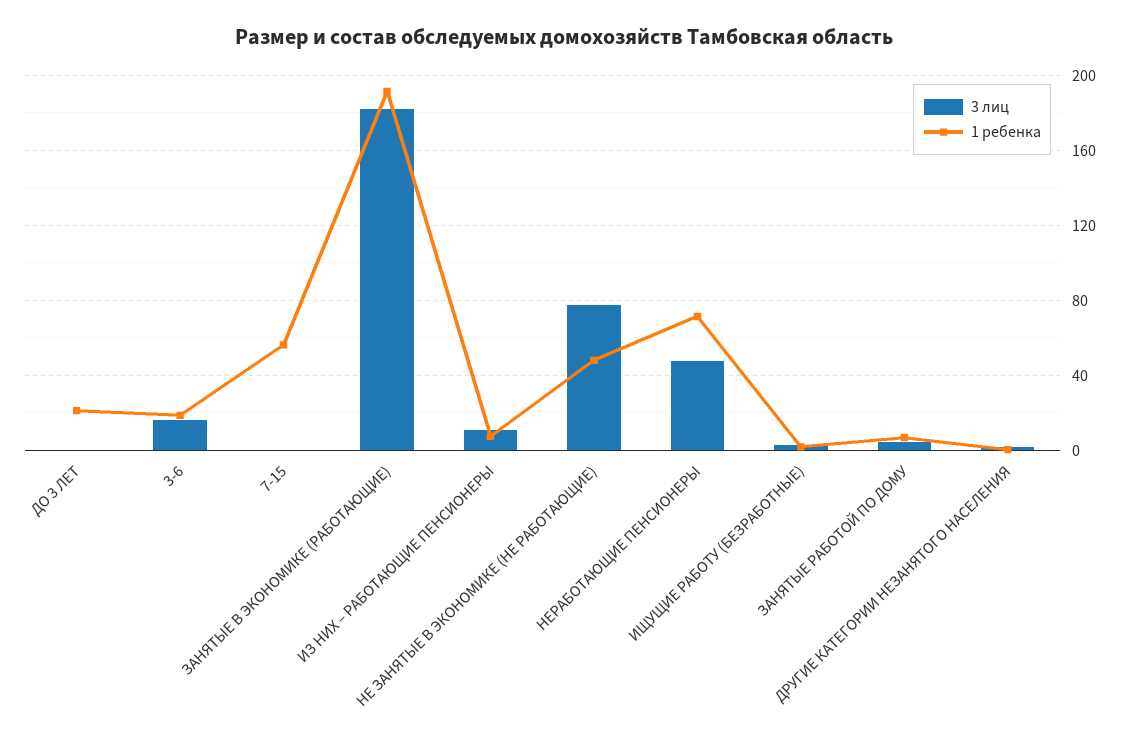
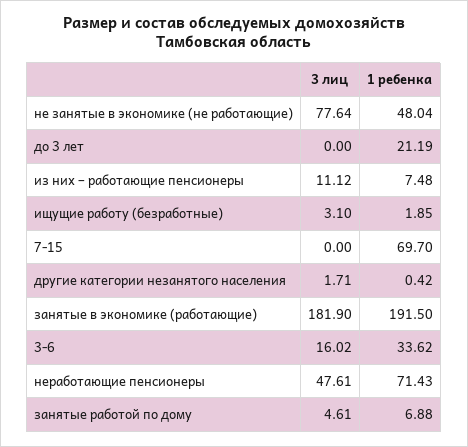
  {
    "3 лиц": {
      "ДО 3 ЛЕТ": 0,
      "3-6": 16.02,
      "7-15": 0,
      "ЗАНЯТЫЕ В ЭКОНОМИКЕ (РАБОТАЮЩИЕ)": 181.9,
      "ИЗ НИХ – РАБОТАЮЩИЕ ПЕНСИОНЕРЫ": 11.12,
      "НЕ ЗАНЯТЫЕ В ЭКОНОМИКЕ (НЕ РАБОТАЮЩИЕ)": 77.64,
      "НЕРАБОТАЮЩИЕ ПЕНСИОНЕРЫ": 47.61,
      "ИЩУЩИЕ РАБОТУ (БЕЗРАБОТНЫЕ)": 3.1,
      "ЗАНЯТЫЕ РАБОТОЙ ПО ДОМУ": 4.61,
      "ДРУГИЕ КАТЕГОРИИ НЕЗАНЯТОГО НАСЕЛЕНИЯ": 1.71
    },
    "1 ребенка": {
      "ДО 3 ЛЕТ": 21.19,
-     "3-6": 20,
+     "3-6": 33.62,
-     "7-15": 55,
+     "7-15": 69.7,
      "ЗАНЯТЫЕ В ЭКОНОМИКЕ (РАБОТАЮЩИЕ)": 191.5,
      "ИЗ НИХ – РАБОТАЮЩИЕ ПЕНСИОНЕРЫ": 7.48,
      "НЕ ЗАНЯТЫЕ В ЭКОНОМИКЕ (НЕ РАБОТАЮЩИЕ)": 48.04,
      "НЕРАБОТАЮЩИЕ ПЕНСИОНЕРЫ": 71.43,
      "ИЩУЩИЕ РАБОТУ (БЕЗРАБОТНЫЕ)": 1.85,
      "ЗАНЯТЫЕ РАБОТОЙ ПО ДОМУ": 6.88,
      "ДРУГИЕ КАТЕГОРИИ НЕЗАНЯТОГО НАСЕЛЕНИЯ": 0.42
    }
  }

